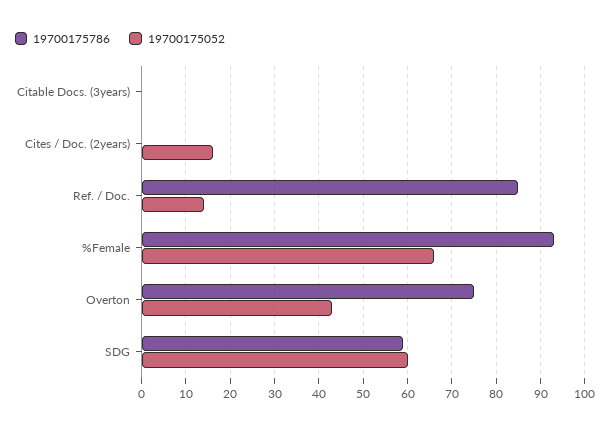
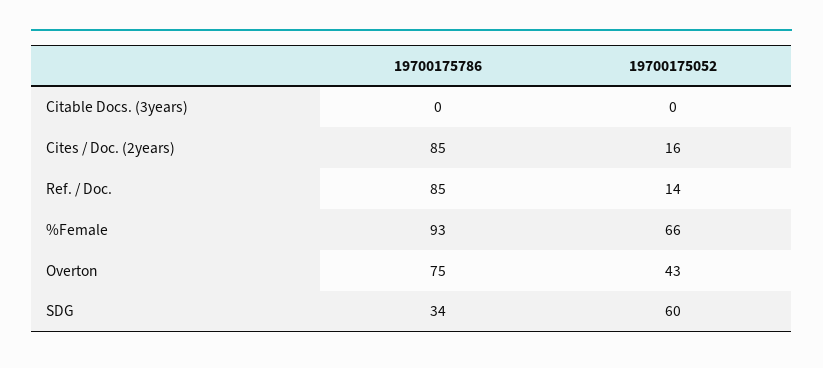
  {
    "19700175786": {
      "Citable Docs. (3years)": 0,
-     "Cites / Doc. (2years)": 0,
+     "Cites / Doc. (2years)": 85,
      "Ref. / Doc.": 85,
      "%Female": 93,
      "Overton": 75,
-     "SDG": 60
+     "SDG": 34
    },
    "19700175052": {
      "Citable Docs. (3years)": 0,
      "Cites / Doc. (2years)": 16,
      "Ref. / Doc.": 14,
      "%Female": 66,
      "Overton": 43,
      "SDG": 60
    }
  }

